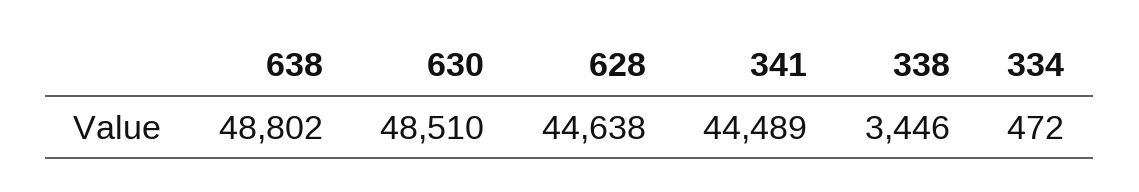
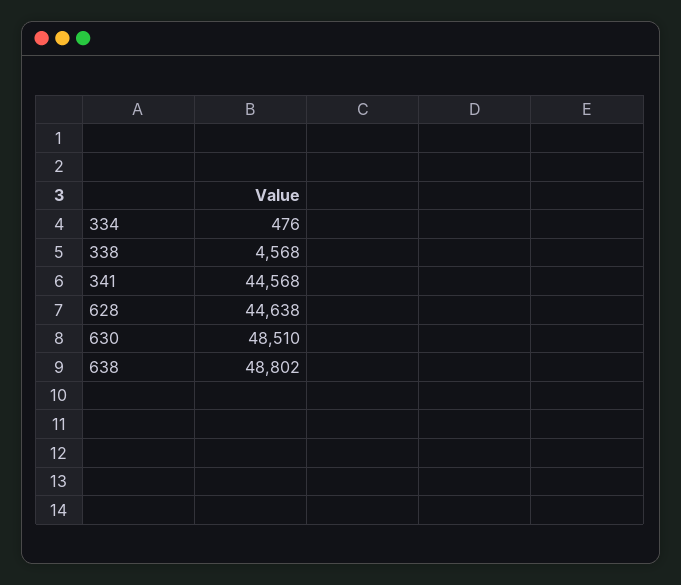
  {
    "638": 48802,
    "630": 48510,
    "628": 44638,
-   "341": 44489,
+   "341": 44568,
-   "338": 3446,
+   "338": 4568,
-   "334": 472
+   "334": 476
  }

